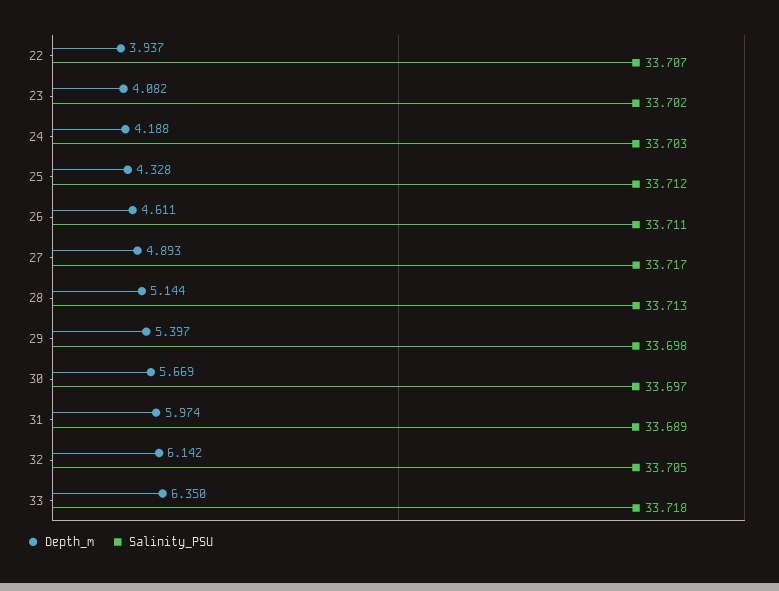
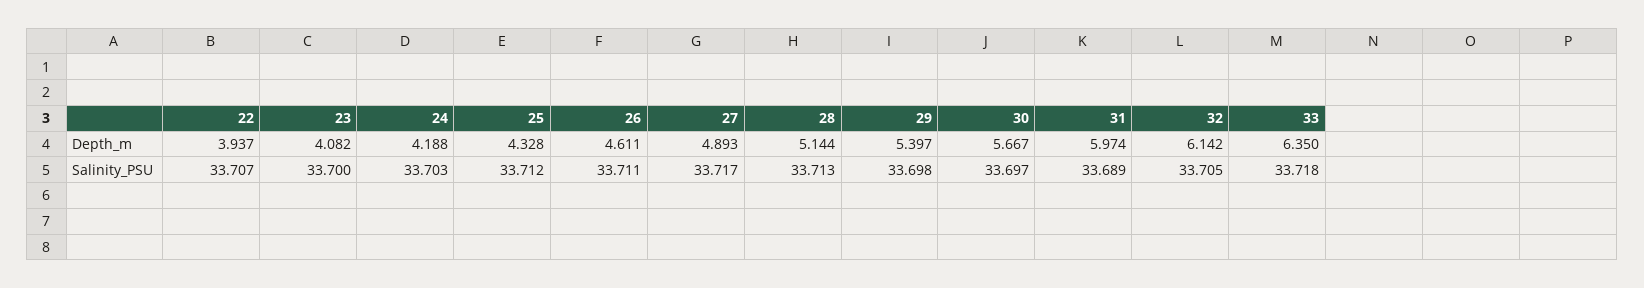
  {
    "Depth_m": {
      "22": 3.937,
      "23": 4.082,
      "24": 4.188,
      "25": 4.328,
      "26": 4.611,
      "27": 4.893,
      "28": 5.144,
      "29": 5.397,
-     "30": 5.669,
+     "30": 5.667,
      "31": 5.974,
      "32": 6.142,
      "33": 6.35
    },
    "Salinity_PSU": {
      "22": 33.707,
-     "23": 33.702,
+     "23": 33.7,
      "24": 33.703,
      "25": 33.712,
      "26": 33.711,
      "27": 33.717,
      "28": 33.713,
      "29": 33.698,
      "30": 33.697,
      "31": 33.689,
      "32": 33.705,
      "33": 33.718
    }
  }

